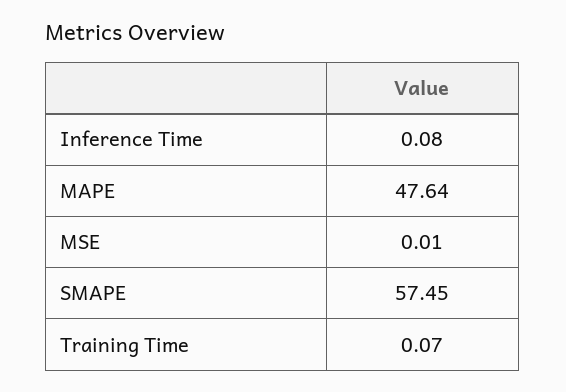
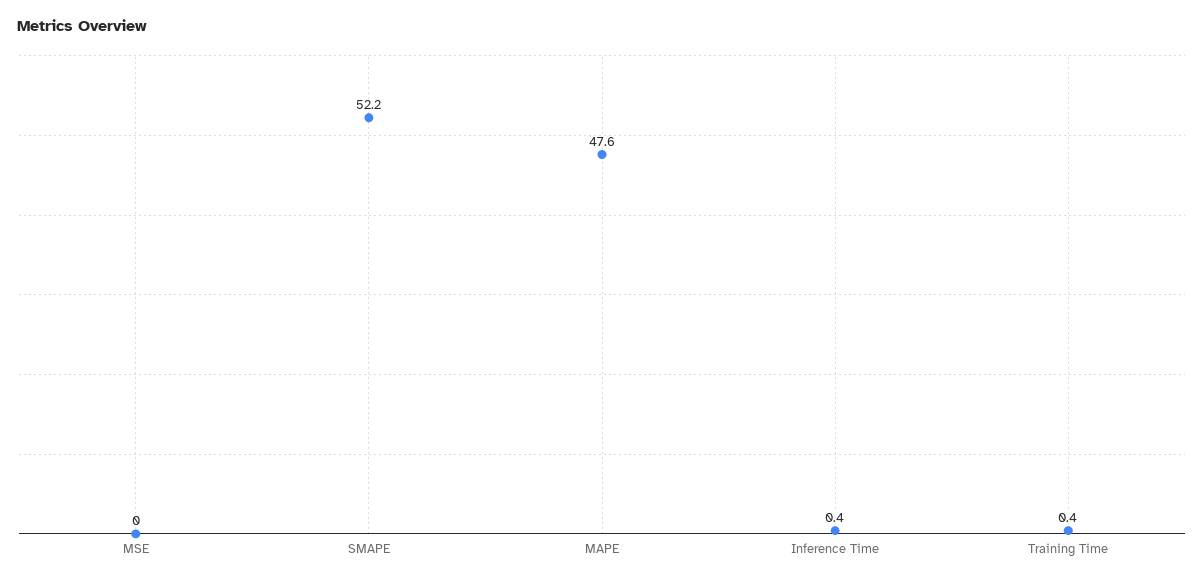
  {
-   "Inference Time": 0.08,
+   "Inference Time": 0.4,
    "MAPE": 47.64,
    "MSE": 0.01,
-   "SMAPE": 57.45,
+   "SMAPE": 52.2,
-   "Training Time": 0.07
+   "Training Time": 0.4
  }

